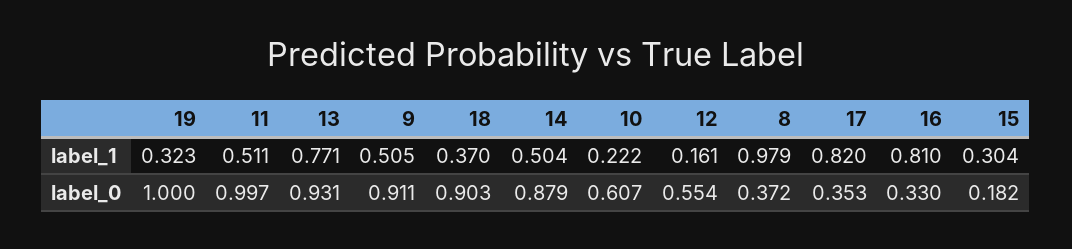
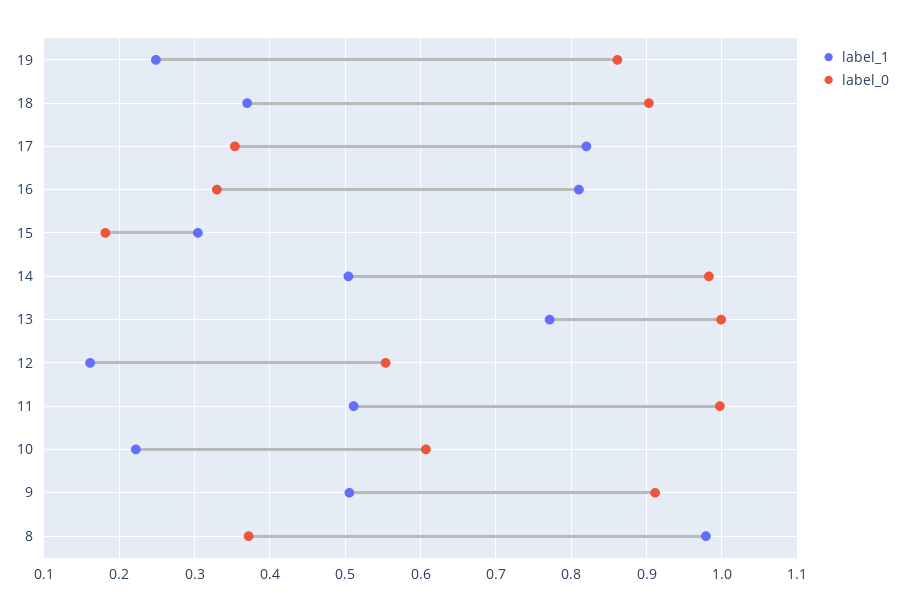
  {
    "label_1": {
-     "19": 0.323,
+     "19": 0.25,
      "11": 0.511,
      "13": 0.771,
      "9": 0.505,
      "18": 0.37,
      "14": 0.504,
      "10": 0.222,
      "12": 0.161,
      "8": 0.979,
      "17": 0.82,
      "16": 0.81,
      "15": 0.304
    },
    "label_0": {
-     "19": 1,
+     "19": 0.86,
      "11": 0.997,
-     "13": 0.931,
+     "13": 1,
      "9": 0.911,
      "18": 0.903,
-     "14": 0.879,
+     "14": 0.98,
      "10": 0.607,
      "12": 0.554,
      "8": 0.372,
      "17": 0.353,
      "16": 0.33,
      "15": 0.182
    }
  }

